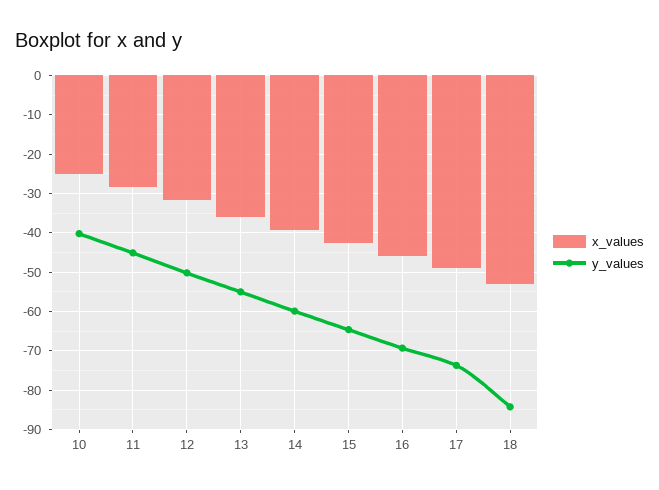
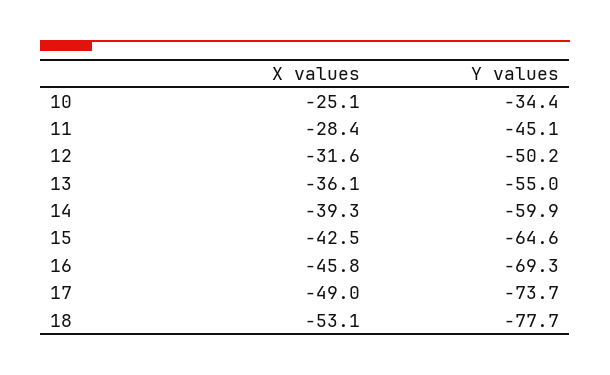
  {
    "x_values": {
      "10": -25.1,
      "11": -28.4,
      "12": -31.6,
      "13": -36.1,
      "14": -39.3,
      "15": -42.5,
      "16": -45.8,
      "17": -49,
      "18": -53.1
    },
    "y_values": {
-     "10": -40,
+     "10": -34.4,
      "11": -45.1,
      "12": -50.2,
      "13": -55,
      "14": -59.9,
      "15": -64.6,
      "16": -69.3,
      "17": -73.7,
-     "18": -84
+     "18": -77.7
    }
  }

